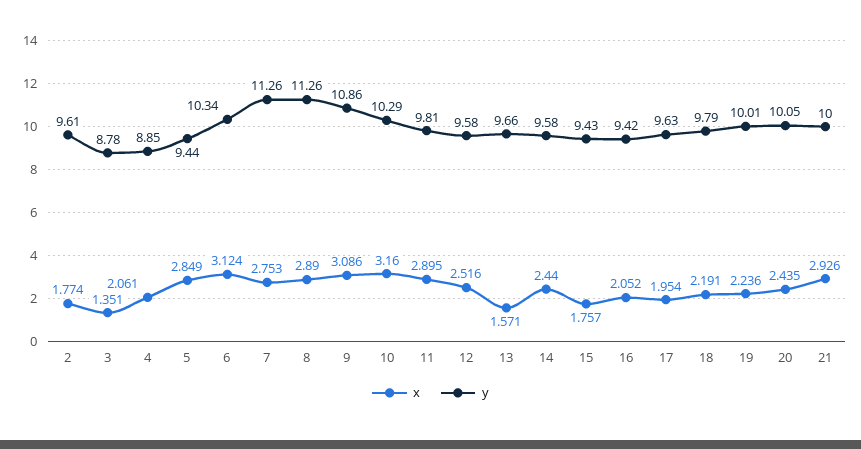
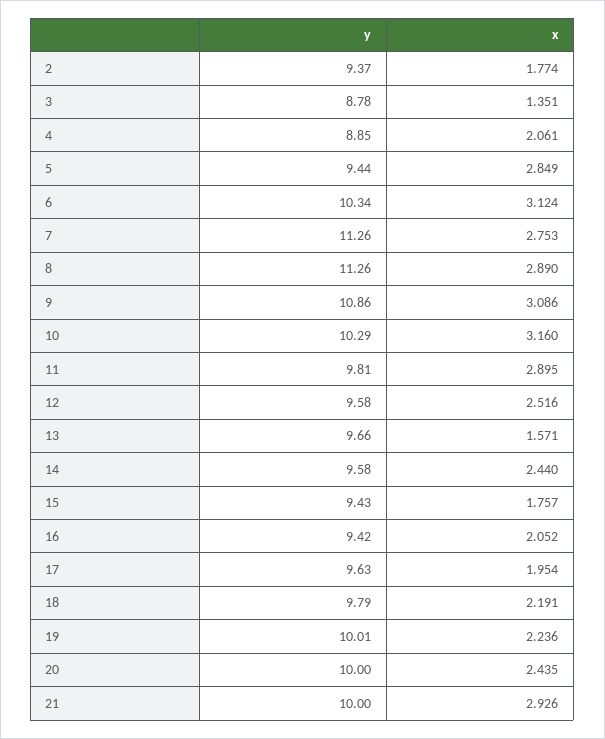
  {
    "x": {
      "2": 1.774,
      "3": 1.351,
      "4": 2.061,
      "5": 2.849,
      "6": 3.124,
      "7": 2.753,
      "8": 2.89,
      "9": 3.086,
      "10": 3.16,
      "11": 2.895,
      "12": 2.516,
      "13": 1.571,
      "14": 2.44,
      "15": 1.757,
      "16": 2.052,
      "17": 1.954,
      "18": 2.191,
      "19": 2.236,
      "20": 2.435,
      "21": 2.926
    },
    "y": {
-     "2": 9.61,
+     "2": 9.37,
      "3": 8.78,
      "4": 8.85,
      "5": 9.44,
      "6": 10.34,
      "7": 11.26,
      "8": 11.26,
      "9": 10.86,
      "10": 10.29,
      "11": 9.81,
      "12": 9.58,
      "13": 9.66,
      "14": 9.58,
      "15": 9.43,
      "16": 9.42,
      "17": 9.63,
      "18": 9.79,
      "19": 10.01,
-     "20": 10.05,
+     "20": 10,
      "21": 10
    }
  }

